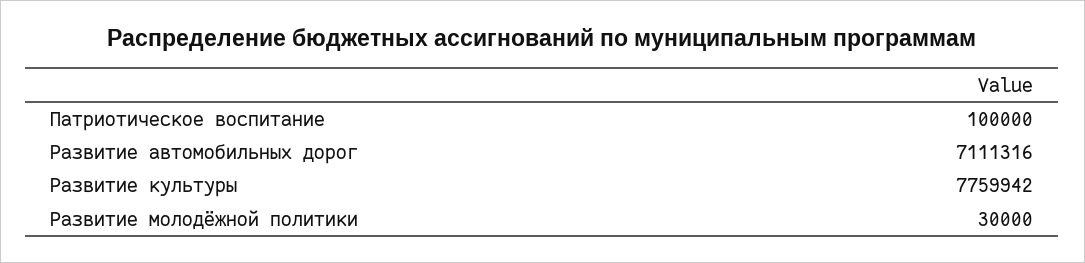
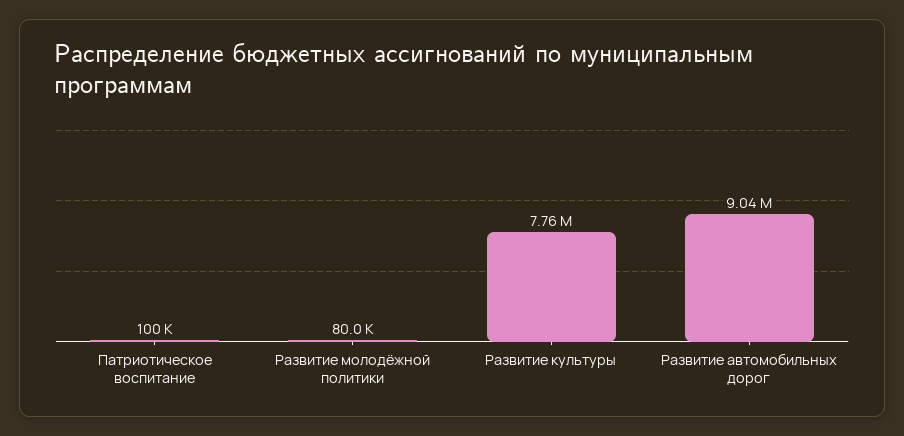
  {
    "Патриотическое воспитание": 100000,
-   "Развитие автомобильных дорог": 7111316,
+   "Развитие автомобильных дорог": 9040000,
    "Развитие культуры": 7759942,
-   "Развитие молодёжной политики": 30000
+   "Развитие молодёжной политики": 80000
  }

